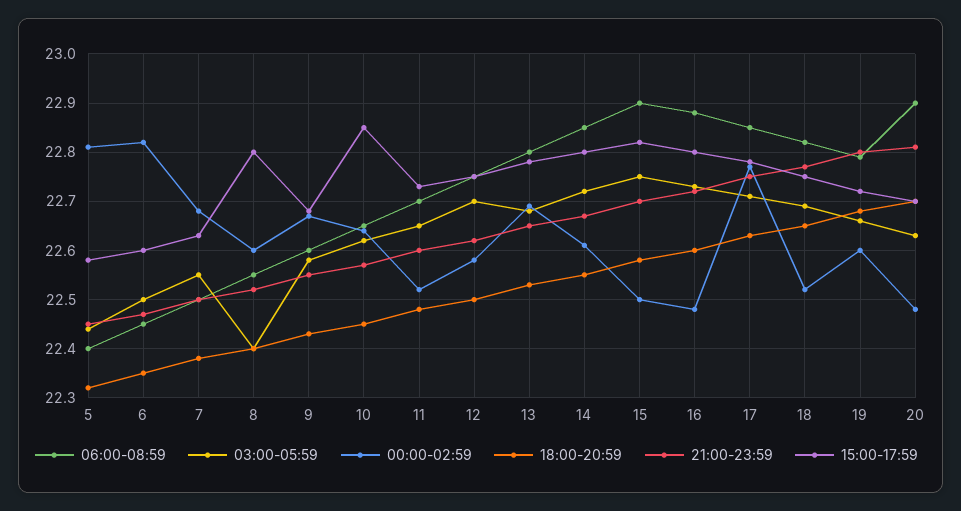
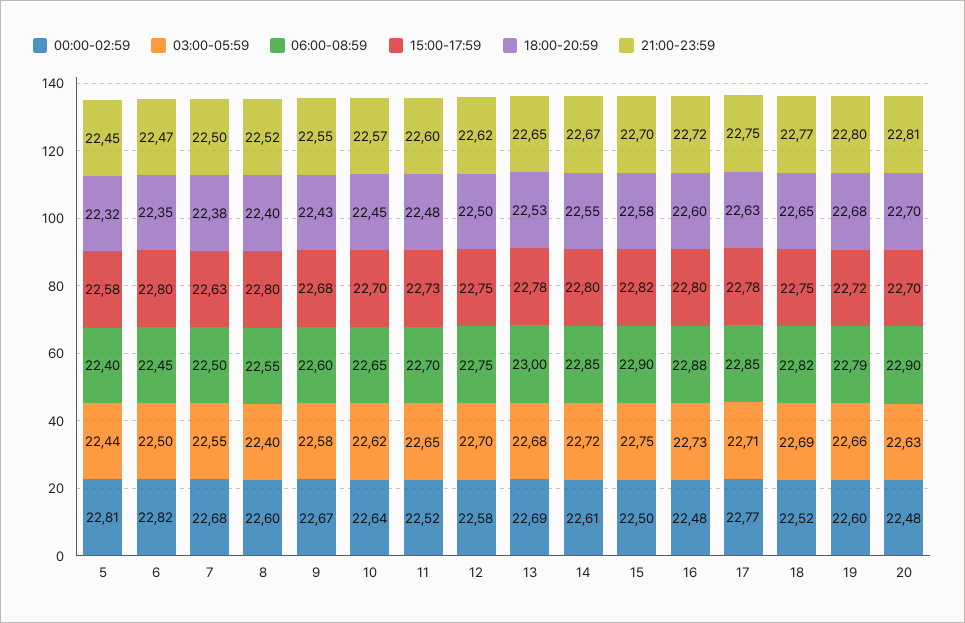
  {
    "06:00-08:59": {
      "5": 22.4,
      "6": 22.45,
      "7": 22.5,
      "8": 22.55,
      "9": 22.6,
      "10": 22.65,
      "11": 22.7,
      "12": 22.75,
-     "13": 22.8,
+     "13": 23,
      "14": 22.85,
      "15": 22.9,
      "16": 22.88,
      "17": 22.85,
      "18": 22.82,
      "19": 22.79,
      "20": 22.9
    },
    "03:00-05:59": {
      "5": 22.44,
      "6": 22.5,
      "7": 22.55,
      "8": 22.4,
      "9": 22.58,
      "10": 22.62,
      "11": 22.65,
      "12": 22.7,
      "13": 22.68,
      "14": 22.72,
      "15": 22.75,
      "16": 22.73,
      "17": 22.71,
      "18": 22.69,
      "19": 22.66,
      "20": 22.63
    },
    "00:00-02:59": {
      "5": 22.81,
      "6": 22.82,
      "7": 22.68,
      "8": 22.6,
      "9": 22.67,
      "10": 22.64,
      "11": 22.52,
      "12": 22.58,
      "13": 22.69,
      "14": 22.61,
      "15": 22.5,
      "16": 22.48,
      "17": 22.77,
      "18": 22.52,
      "19": 22.6,
      "20": 22.48
    },
    "18:00-20:59": {
      "5": 22.32,
      "6": 22.35,
      "7": 22.38,
      "8": 22.4,
      "9": 22.43,
      "10": 22.45,
      "11": 22.48,
      "12": 22.5,
      "13": 22.53,
      "14": 22.55,
      "15": 22.58,
      "16": 22.6,
      "17": 22.63,
      "18": 22.65,
      "19": 22.68,
      "20": 22.7
    },
    "21:00-23:59": {
      "5": 22.45,
      "6": 22.47,
      "7": 22.5,
      "8": 22.52,
      "9": 22.55,
      "10": 22.57,
      "11": 22.6,
      "12": 22.62,
      "13": 22.65,
      "14": 22.67,
      "15": 22.7,
      "16": 22.72,
      "17": 22.75,
      "18": 22.77,
      "19": 22.8,
      "20": 22.81
    },
    "15:00-17:59": {
      "5": 22.58,
-     "6": 22.6,
+     "6": 22.8,
      "7": 22.63,
      "8": 22.8,
      "9": 22.68,
-     "10": 22.85,
+     "10": 22.7,
      "11": 22.73,
      "12": 22.75,
      "13": 22.78,
      "14": 22.8,
      "15": 22.82,
      "16": 22.8,
      "17": 22.78,
      "18": 22.75,
      "19": 22.72,
      "20": 22.7
    }
  }

